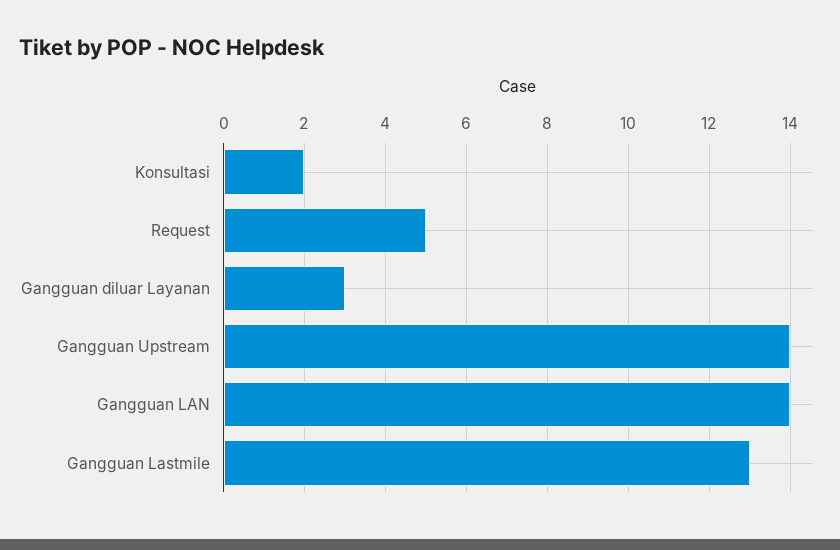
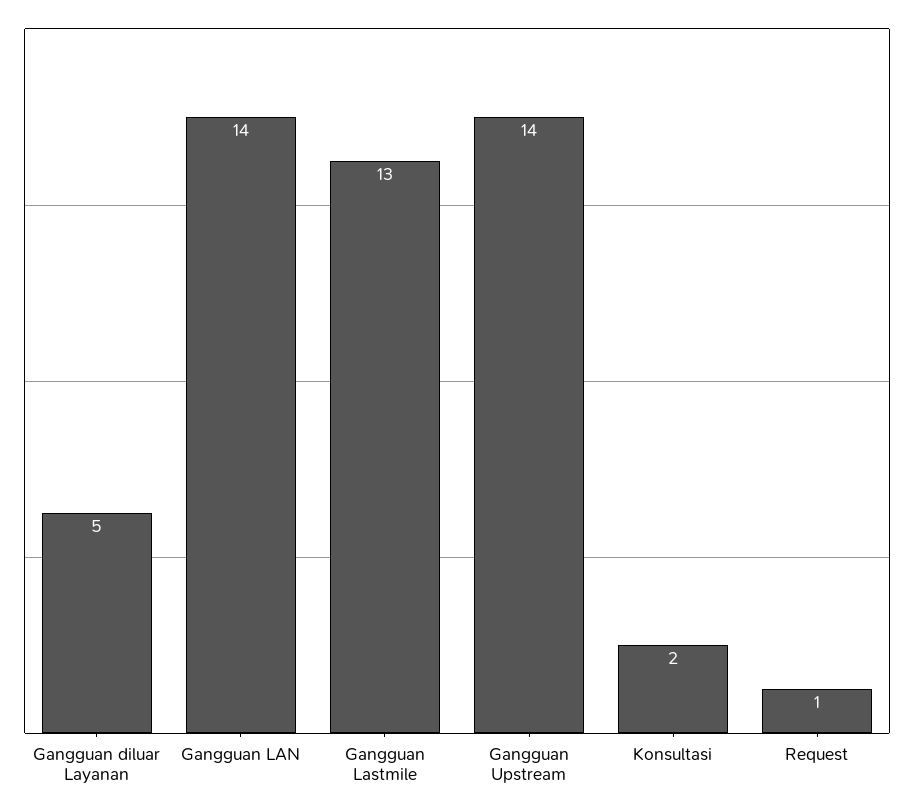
  {
    "Konsultasi": 2,
-   "Request": 5,
+   "Request": 1,
-   "Gangguan diluar Layanan": 3,
+   "Gangguan diluar Layanan": 5,
    "Gangguan Upstream": 14,
    "Gangguan LAN": 14,
    "Gangguan Lastmile": 13
  }

